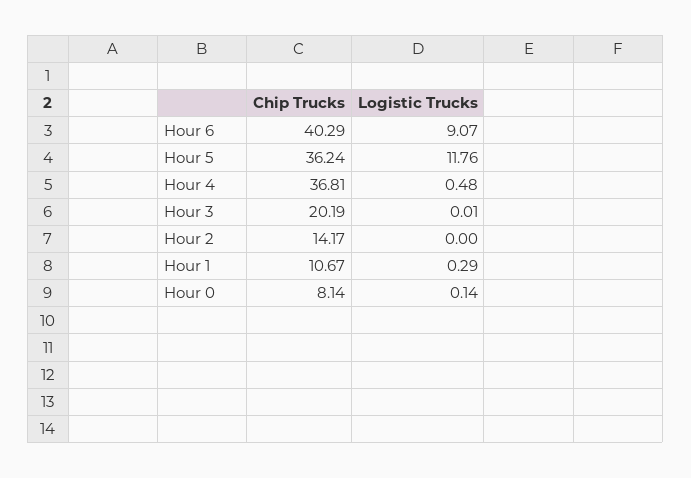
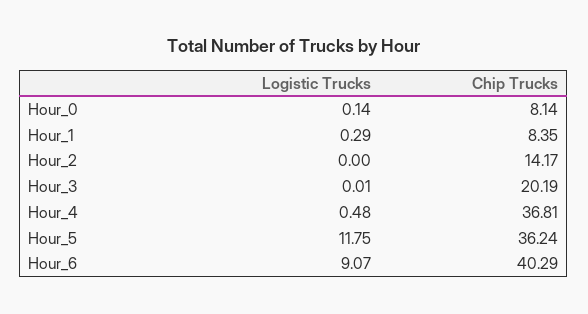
  {
    "Chip Trucks": {
      "Hour 6": 40.29,
      "Hour 5": 36.24,
      "Hour 4": 36.81,
      "Hour 3": 20.19,
      "Hour 2": 14.17,
-     "Hour 1": 10.67,
+     "Hour 1": 8.35,
      "Hour 0": 8.14
    },
    "Logistic Trucks": {
      "Hour 6": 9.07,
-     "Hour 5": 11.76,
+     "Hour 5": 11.75,
      "Hour 4": 0.48,
      "Hour 3": 0.01,
      "Hour 2": 0,
      "Hour 1": 0.29,
      "Hour 0": 0.14
    }
  }

